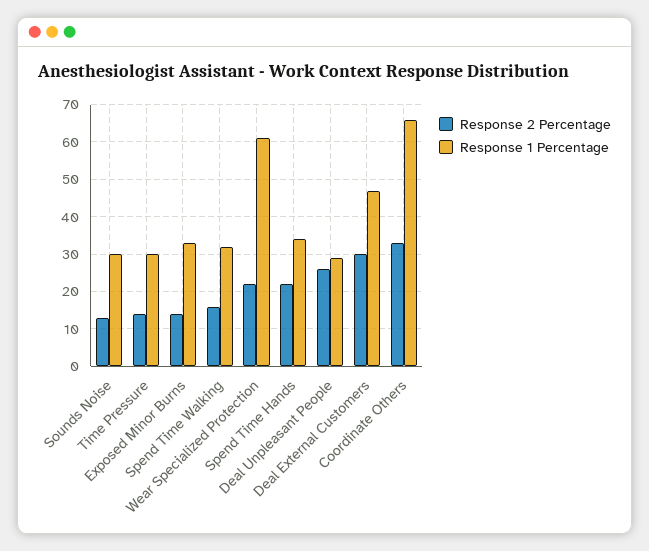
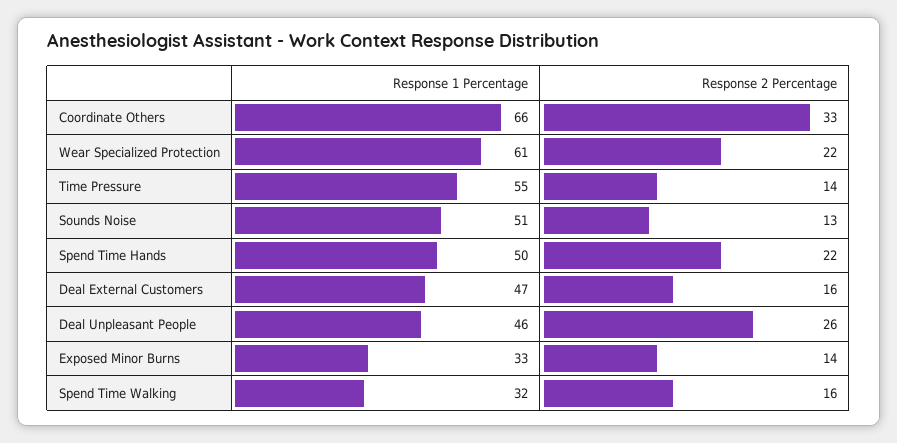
  {
    "Response 2 Percentage": {
      "Sounds Noise": 13,
      "Time Pressure": 14,
      "Exposed Minor Burns": 14,
      "Spend Time Walking": 16,
      "Wear Specialized Protection": 22,
      "Spend Time Hands": 22,
      "Deal Unpleasant People": 26,
-     "Deal External Customers": 30,
+     "Deal External Customers": 16,
      "Coordinate Others": 33
    },
    "Response 1 Percentage": {
-     "Sounds Noise": 30,
+     "Sounds Noise": 51,
-     "Time Pressure": 30,
+     "Time Pressure": 55,
      "Exposed Minor Burns": 33,
      "Spend Time Walking": 32,
      "Wear Specialized Protection": 61,
-     "Spend Time Hands": 35,
+     "Spend Time Hands": 50,
-     "Deal Unpleasant People": 30,
+     "Deal Unpleasant People": 46,
      "Deal External Customers": 47,
      "Coordinate Others": 66
    }
  }

